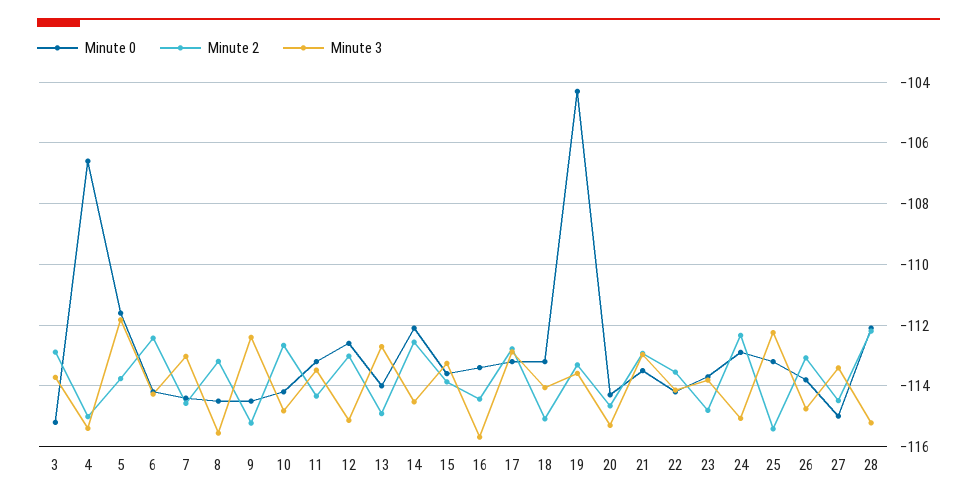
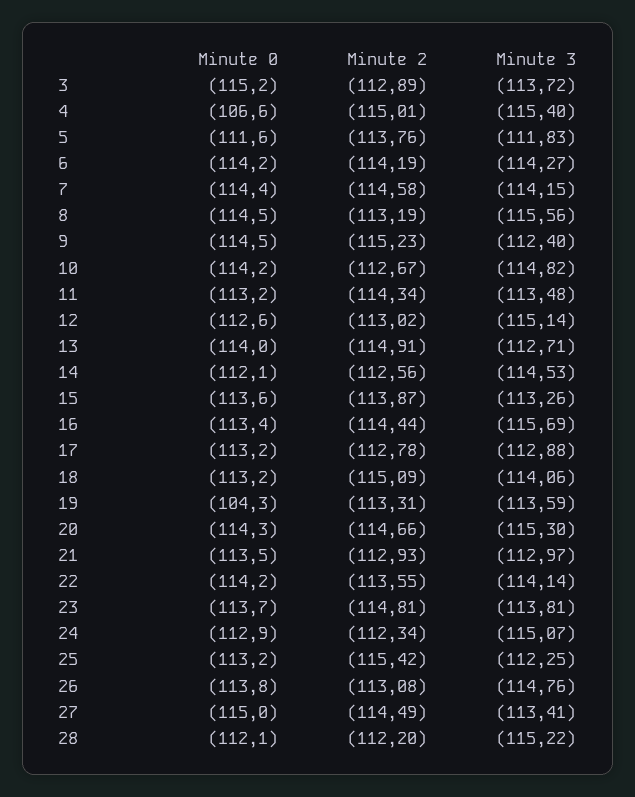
  {
    "Minute 0": {
      "3": -115.2,
      "4": -106.6,
      "5": -111.6,
      "6": -114.2,
      "7": -114.4,
      "8": -114.5,
      "9": -114.5,
      "10": -114.2,
      "11": -113.2,
      "12": -112.6,
      "13": -114,
      "14": -112.1,
      "15": -113.6,
      "16": -113.4,
      "17": -113.2,
      "18": -113.2,
      "19": -104.3,
      "20": -114.3,
      "21": -113.5,
      "22": -114.2,
      "23": -113.7,
      "24": -112.9,
      "25": -113.2,
      "26": -113.8,
      "27": -115,
      "28": -112.1
    },
    "Minute 2": {
      "3": -112.89,
      "4": -115.01,
      "5": -113.76,
-     "6": -112.4,
+     "6": -114.19,
      "7": -114.58,
      "8": -113.19,
      "9": -115.23,
      "10": -112.67,
      "11": -114.34,
      "12": -113.02,
      "13": -114.91,
      "14": -112.56,
      "15": -113.87,
      "16": -114.44,
      "17": -112.78,
      "18": -115.09,
      "19": -113.31,
      "20": -114.66,
      "21": -112.93,
      "22": -113.55,
      "23": -114.81,
      "24": -112.34,
      "25": -115.42,
      "26": -113.08,
      "27": -114.49,
      "28": -112.2
    },
    "Minute 3": {
      "3": -113.72,
      "4": -115.4,
      "5": -111.83,
      "6": -114.27,
-     "7": -113,
+     "7": -114.15,
      "8": -115.56,
      "9": -112.4,
      "10": -114.82,
      "11": -113.48,
      "12": -115.14,
      "13": -112.71,
      "14": -114.53,
      "15": -113.26,
      "16": -115.69,
      "17": -112.88,
      "18": -114.06,
      "19": -113.59,
      "20": -115.3,
      "21": -112.97,
      "22": -114.14,
      "23": -113.81,
      "24": -115.07,
      "25": -112.25,
      "26": -114.76,
      "27": -113.41,
      "28": -115.22
    }
  }

